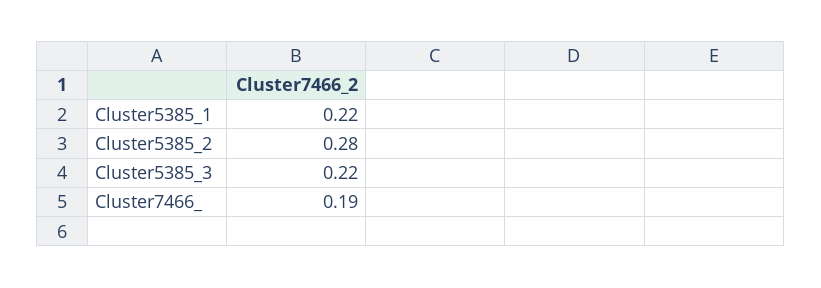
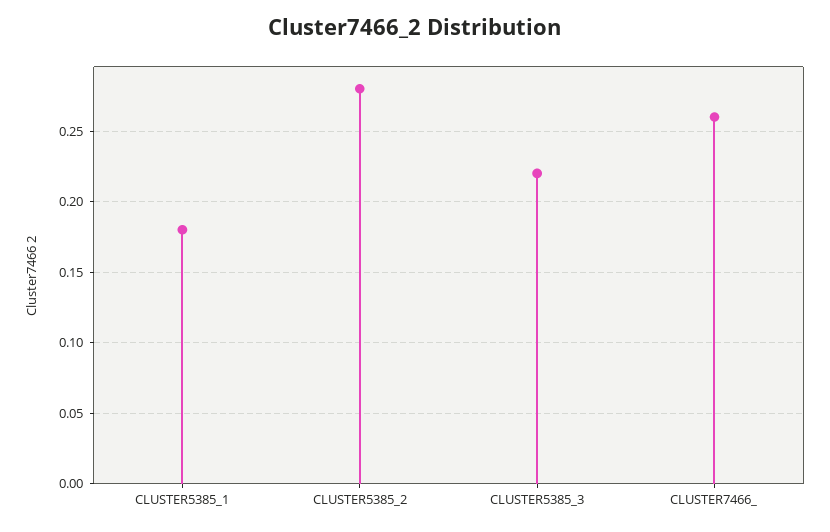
  {
-   "Cluster5385_1": 0.22,
+   "Cluster5385_1": 0.18,
    "Cluster5385_2": 0.28,
    "Cluster5385_3": 0.22,
-   "Cluster7466_": 0.19
+   "Cluster7466_": 0.26
  }

